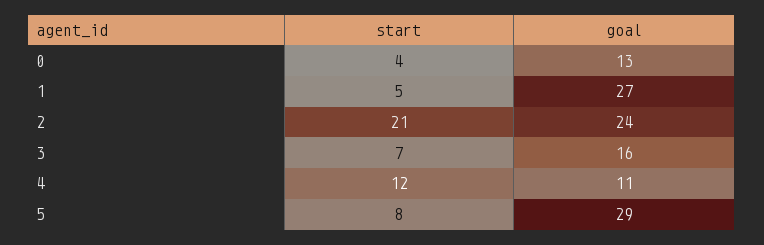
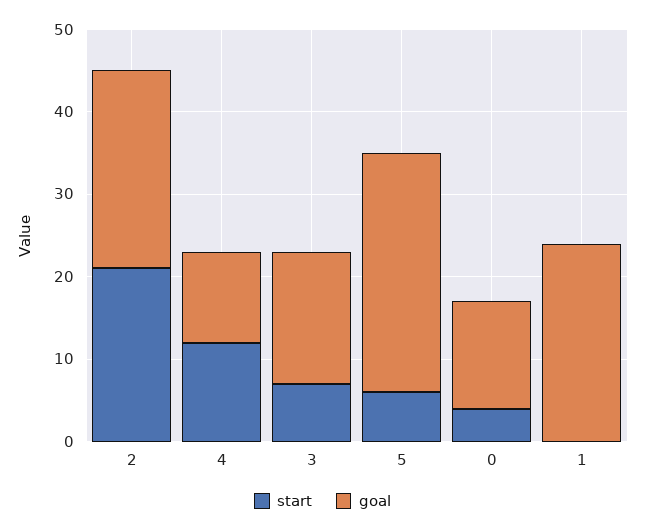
  {
    "start": {
      "0": 4,
-     "1": 5,
+     "1": 0,
      "2": 21,
      "3": 7,
      "4": 12,
-     "5": 8
+     "5": 6
    },
    "goal": {
      "0": 13,
-     "1": 27,
+     "1": 24,
      "2": 24,
      "3": 16,
      "4": 11,
      "5": 29
    }
  }

